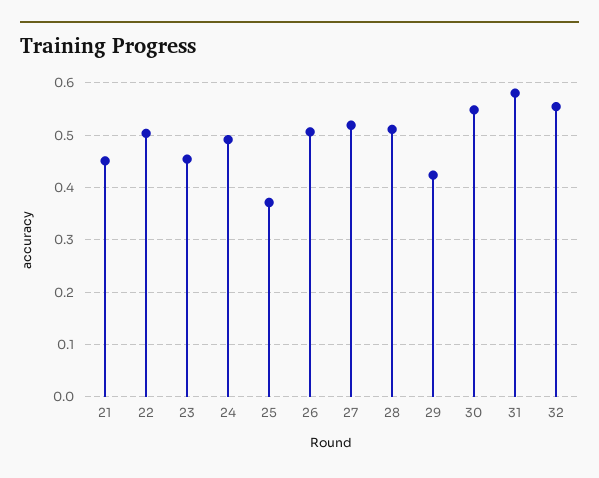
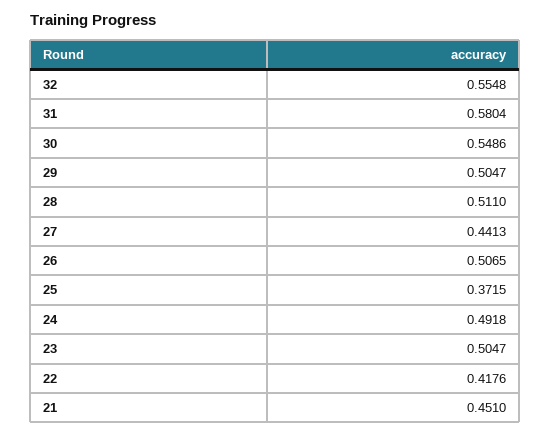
  {
    "21": 0.451,
-   "22": 0.5,
+   "22": 0.4176,
-   "23": 0.46,
+   "23": 0.5047,
    "24": 0.4918,
    "25": 0.3715,
    "26": 0.5065,
-   "27": 0.52,
+   "27": 0.4413,
    "28": 0.511,
-   "29": 0.42,
+   "29": 0.5047,
    "30": 0.5486,
    "31": 0.5804,
    "32": 0.5548
  }

